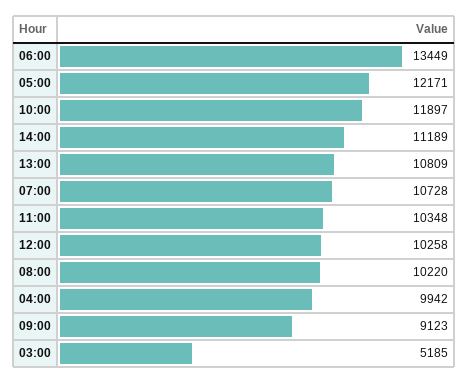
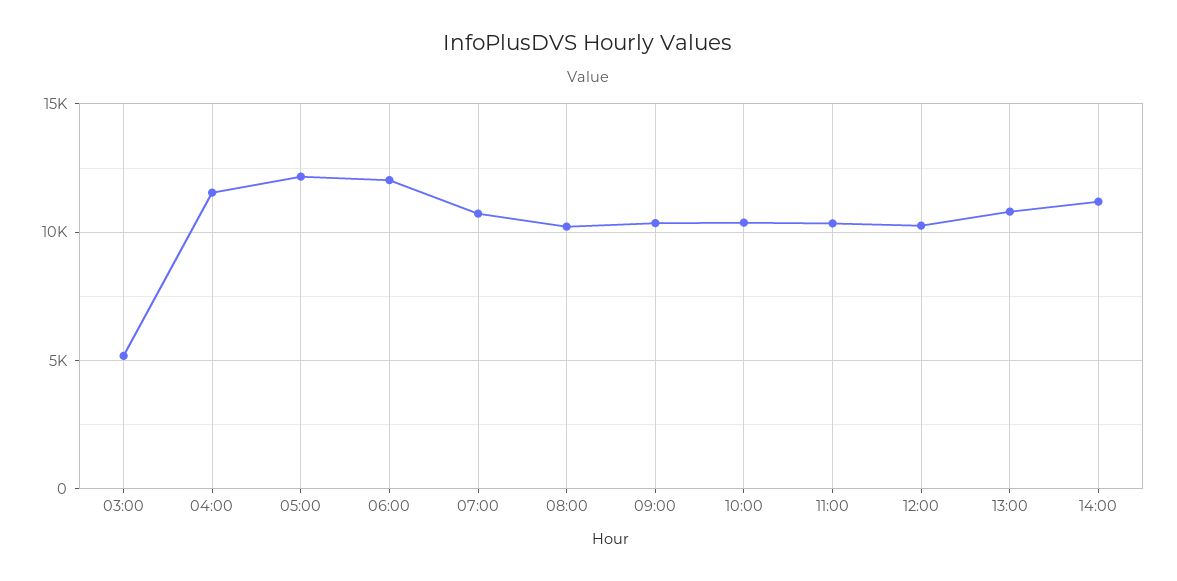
  {
-   "06:00": 13449,
+   "06:00": 12000,
    "05:00": 12171,
-   "10:00": 11897,
+   "10:00": 10500,
    "14:00": 11189,
    "13:00": 10809,
    "07:00": 10728,
    "11:00": 10348,
    "12:00": 10258,
    "08:00": 10220,
-   "04:00": 9942,
+   "04:00": 11500,
-   "09:00": 9123,
+   "09:00": 10500,
    "03:00": 5185
  }

